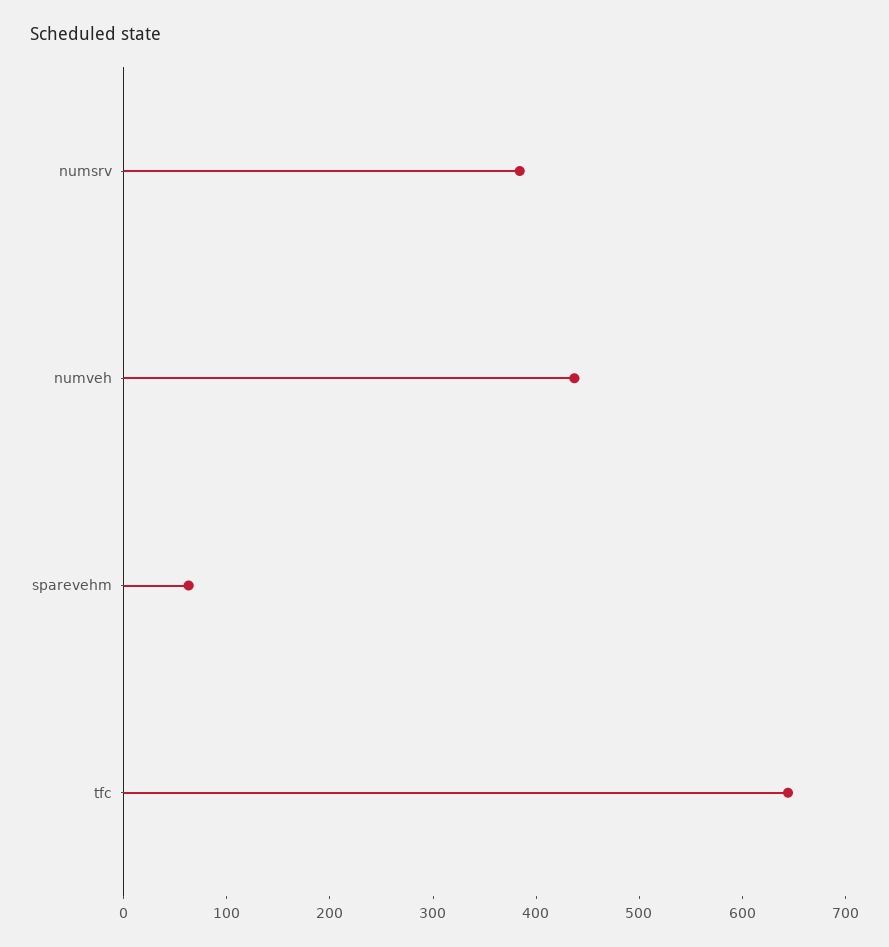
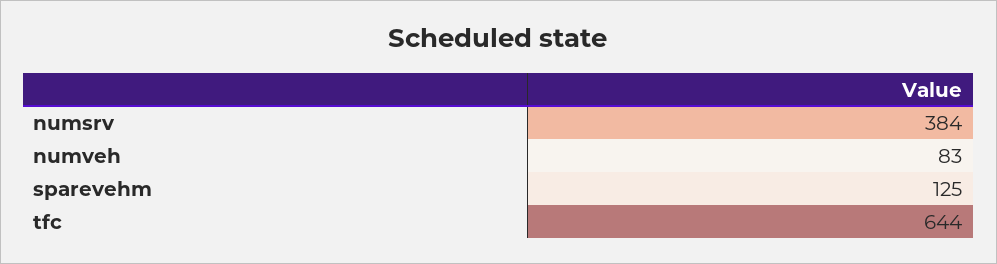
  {
    "numsrv": 384,
-   "numveh": 440,
+   "numveh": 83,
-   "sparevehm": 60,
+   "sparevehm": 125,
    "tfc": 644
  }

